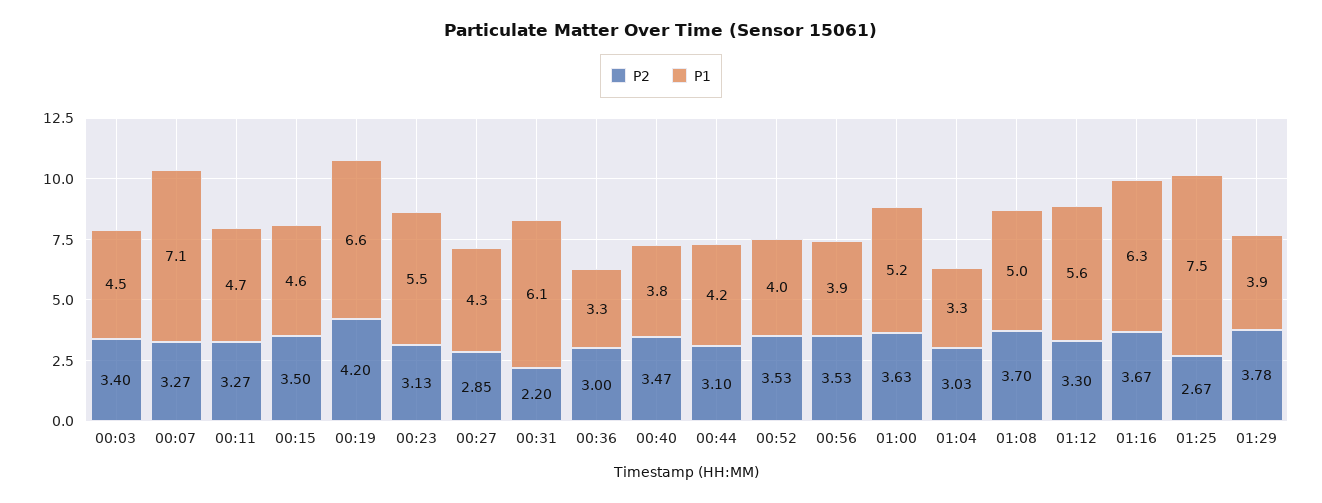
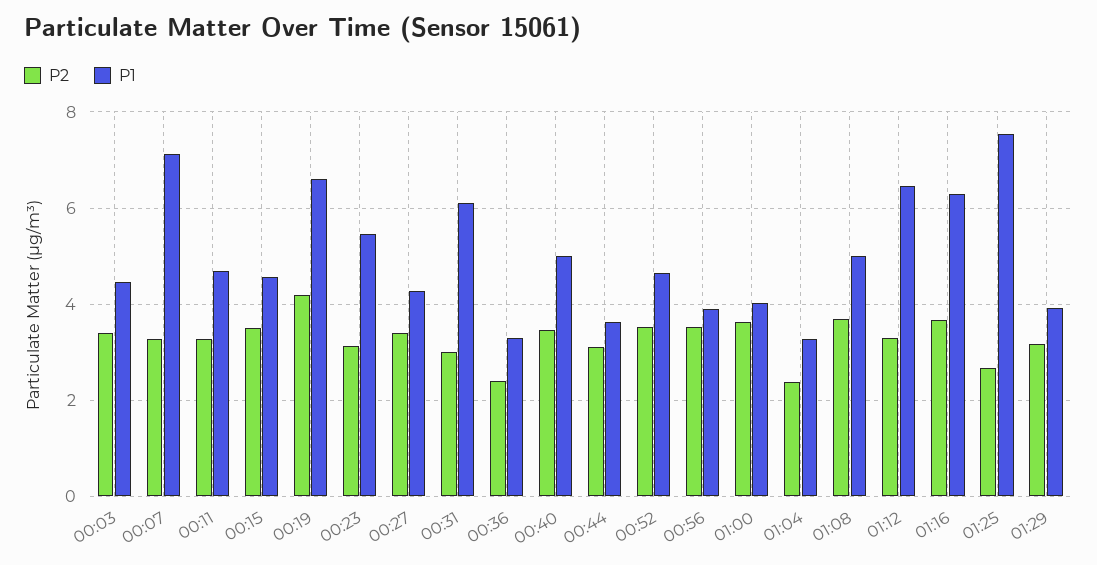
  {
    "P2": {
      "00:03": 3.4,
      "00:07": 3.27,
      "00:11": 3.27,
      "00:15": 3.5,
      "00:19": 4.2,
      "00:23": 3.13,
-     "00:27": 2.85,
+     "00:27": 3.4,
-     "00:31": 2.2,
+     "00:31": 3,
-     "00:36": 3,
+     "00:36": 2.4,
      "00:40": 3.47,
      "00:44": 3.1,
      "00:52": 3.53,
      "00:56": 3.53,
      "01:00": 3.63,
-     "01:04": 3.03,
+     "01:04": 2.4,
      "01:08": 3.7,
      "01:12": 3.3,
      "01:16": 3.67,
      "01:25": 2.67,
-     "01:29": 3.78
+     "01:29": 3.2
    },
    "P1": {
      "00:03": 4.5,
      "00:07": 7.1,
      "00:11": 4.7,
      "00:15": 4.6,
      "00:19": 6.6,
      "00:23": 5.5,
      "00:27": 4.3,
      "00:31": 6.1,
      "00:36": 3.3,
-     "00:40": 3.8,
+     "00:40": 5,
-     "00:44": 4.2,
+     "00:44": 3.6,
-     "00:52": 4,
+     "00:52": 4.6,
      "00:56": 3.9,
-     "01:00": 5.2,
+     "01:00": 4,
      "01:04": 3.3,
      "01:08": 5,
-     "01:12": 5.6,
+     "01:12": 6.4,
      "01:16": 6.3,
      "01:25": 7.5,
      "01:29": 3.9
    }
  }

